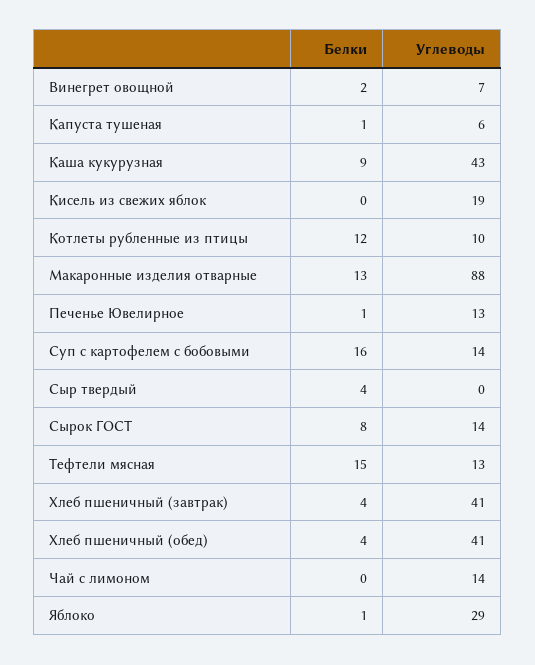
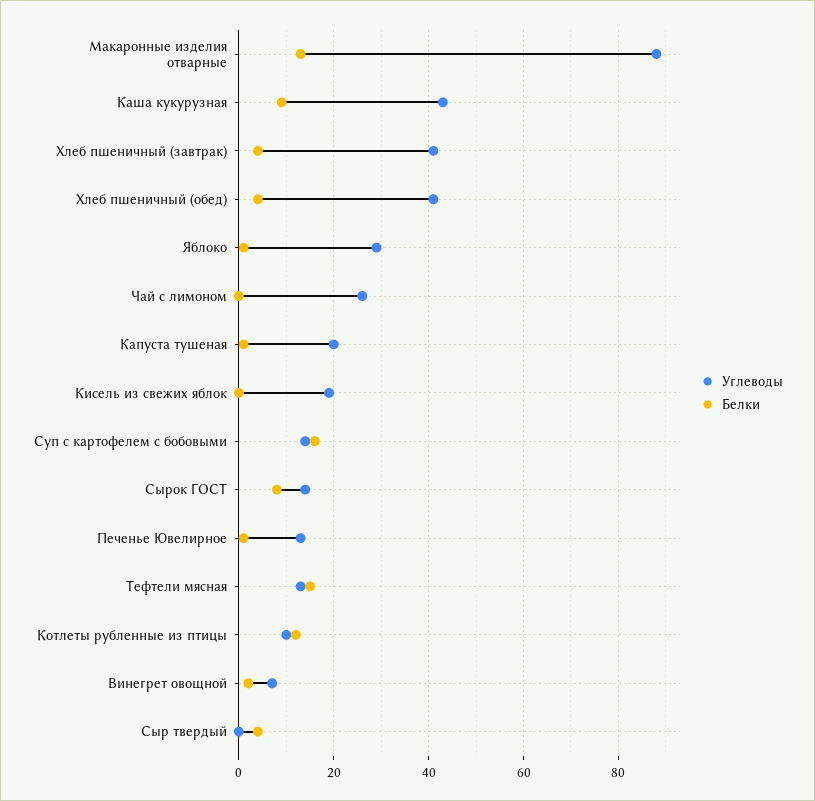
  {
    "Белки": {
      "Винегрет овощной": 2,
      "Капуста тушеная": 1,
      "Каша кукурузная": 9,
      "Кисель из свежих яблок": 0,
      "Котлеты рубленные из птицы": 12,
      "Макаронные изделия отварные": 13,
      "Печенье Ювелирное": 1,
      "Суп с картофелем с бобовыми": 16,
      "Сыр твердый": 4,
      "Сырок ГОСТ": 8,
      "Тефтели мясная": 15,
      "Хлеб пшеничный (завтрак)": 4,
      "Хлеб пшеничный (обед)": 4,
      "Чай с лимоном": 0,
      "Яблоко": 1
    },
    "Углеводы": {
      "Винегрет овощной": 7,
-     "Капуста тушеная": 6,
+     "Капуста тушеная": 20,
      "Каша кукурузная": 43,
      "Кисель из свежих яблок": 19,
      "Котлеты рубленные из птицы": 10,
      "Макаронные изделия отварные": 88,
      "Печенье Ювелирное": 13,
      "Суп с картофелем с бобовыми": 14,
      "Сыр твердый": 0,
      "Сырок ГОСТ": 14,
      "Тефтели мясная": 13,
      "Хлеб пшеничный (завтрак)": 41,
      "Хлеб пшеничный (обед)": 41,
-     "Чай с лимоном": 14,
+     "Чай с лимоном": 25,
      "Яблоко": 29
    }
  }

